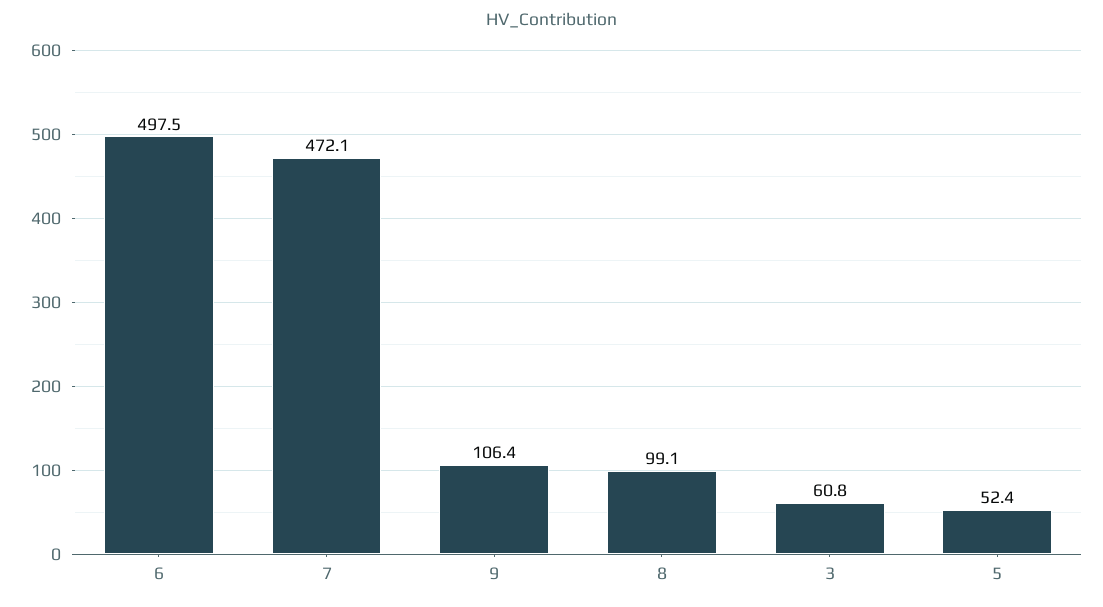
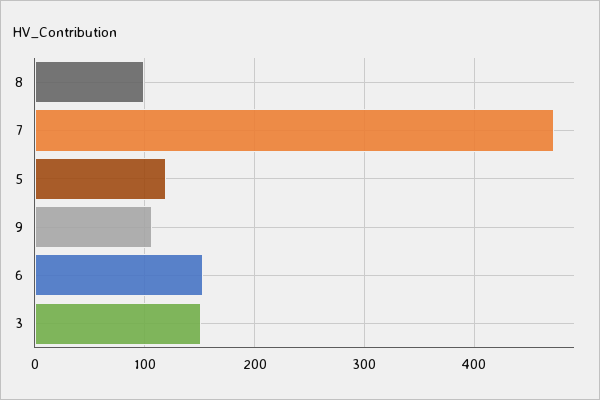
  {
-   "6": 497.5,
+   "6": 150,
    "7": 472.1,
    "9": 106.4,
    "8": 99.1,
-   "3": 60.8,
+   "3": 150,
-   "5": 52.4
+   "5": 120
  }

